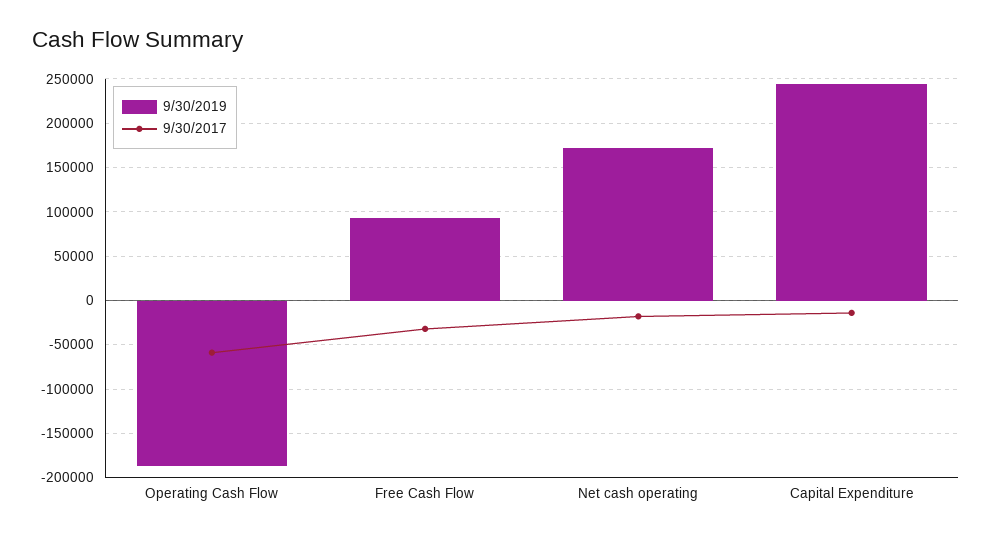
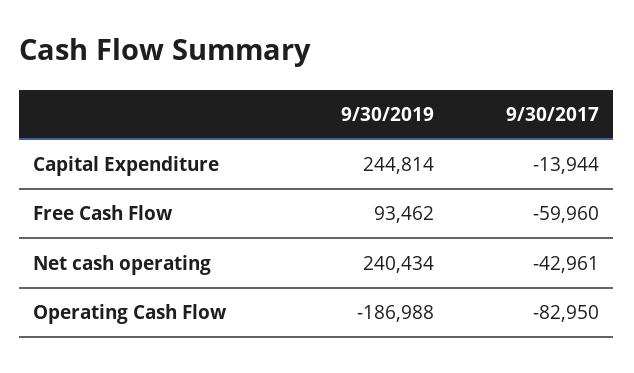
  {
    "9/30/2019": {
      "Operating Cash Flow": -186988,
      "Free Cash Flow": 93462,
-     "Net cash operating": 170000,
+     "Net cash operating": 240434,
      "Capital Expenditure": 244814
    },
    "9/30/2017": {
-     "Operating Cash Flow": -60000,
+     "Operating Cash Flow": -82950,
-     "Free Cash Flow": -30000,
+     "Free Cash Flow": -59960,
-     "Net cash operating": -20000,
+     "Net cash operating": -42961,
      "Capital Expenditure": -13944
    }
  }

